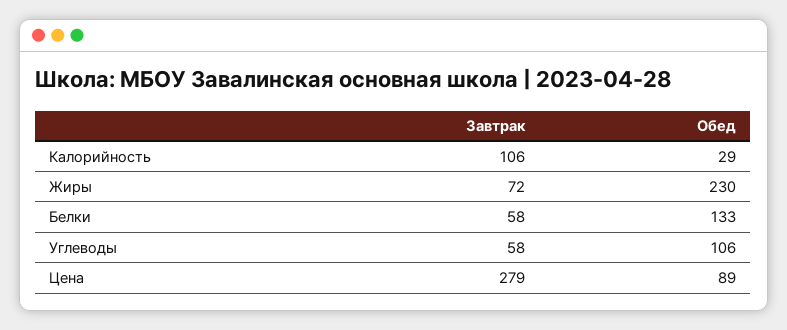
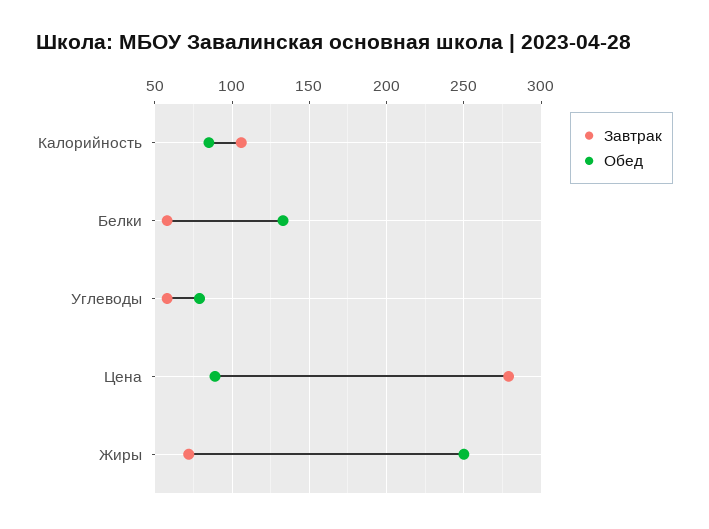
  {
    "Завтрак": {
      "Калорийность": 106,
      "Жиры": 72,
      "Белки": 58,
      "Углеводы": 58,
      "Цена": 279
    },
    "Обед": {
-     "Калорийность": 29,
+     "Калорийность": 85,
-     "Жиры": 230,
+     "Жиры": 250,
      "Белки": 133,
-     "Углеводы": 106,
+     "Углеводы": 80,
      "Цена": 89
    }
  }

